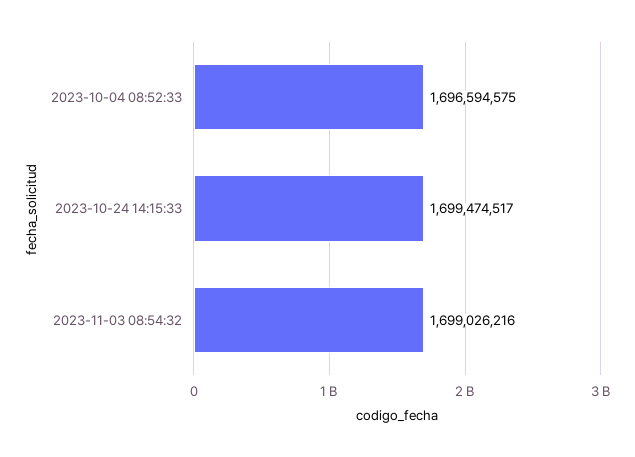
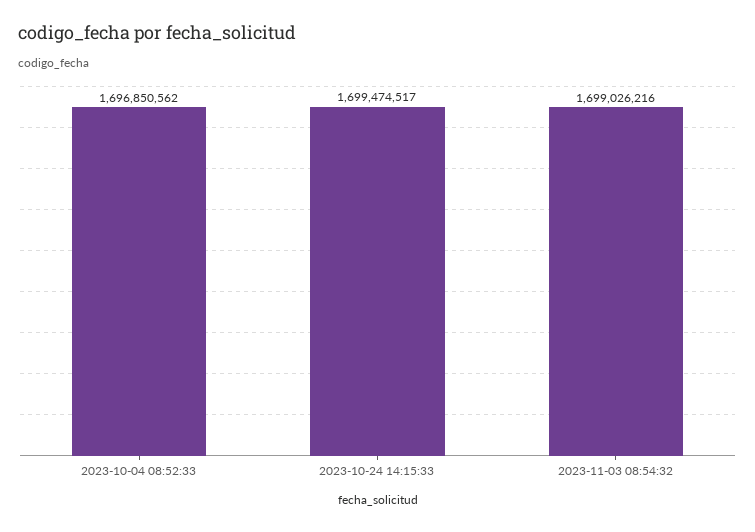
  {
-   "2023-10-04 08:52:33": 1696594575,
+   "2023-10-04 08:52:33": 1696850562,
    "2023-10-24 14:15:33": 1699474517,
    "2023-11-03 08:54:32": 1699026216
  }

